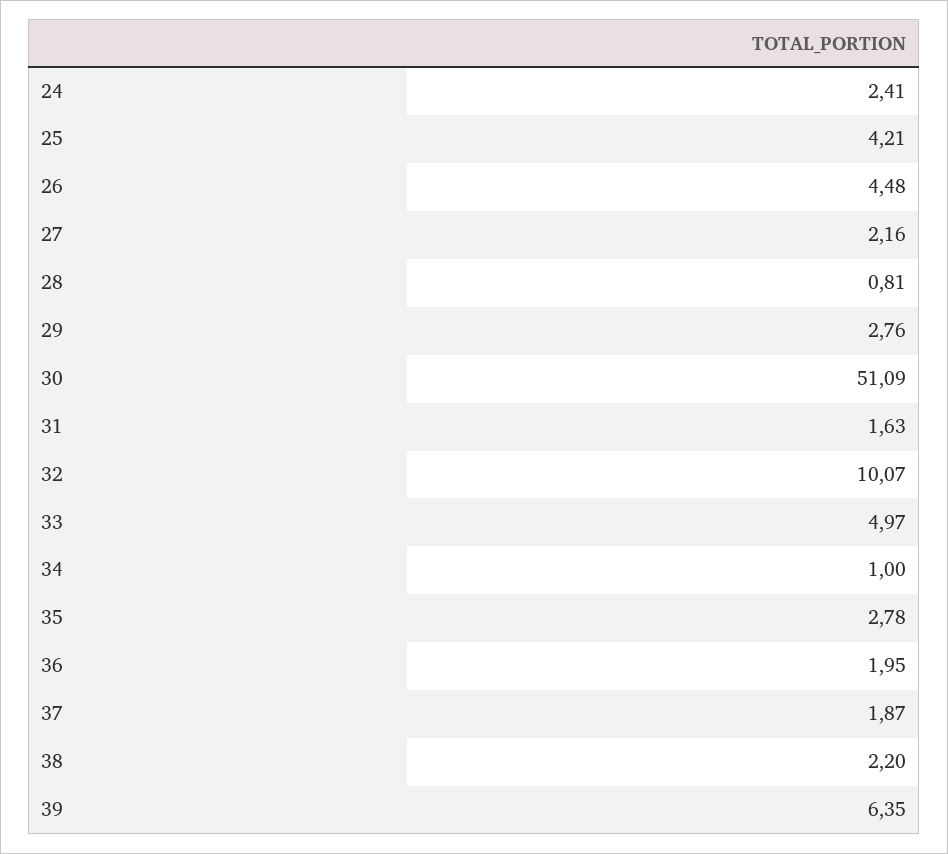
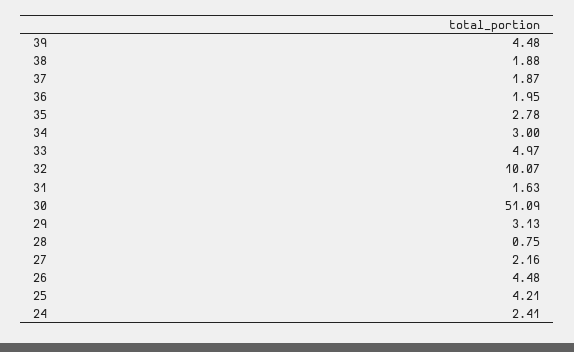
  {
    "24": 2.41,
    "25": 4.21,
    "26": 4.48,
    "27": 2.16,
-   "28": 0.81,
+   "28": 0.75,
-   "29": 2.76,
+   "29": 3.13,
    "30": 51.09,
    "31": 1.63,
    "32": 10.07,
    "33": 4.97,
-   "34": 1,
+   "34": 3,
    "35": 2.78,
    "36": 1.95,
    "37": 1.87,
-   "38": 2.2,
+   "38": 1.88,
-   "39": 6.35
+   "39": 4.48
  }

